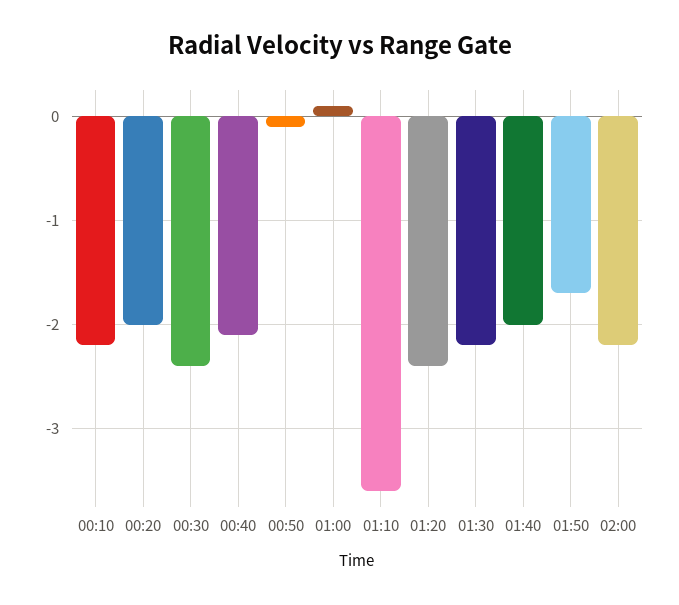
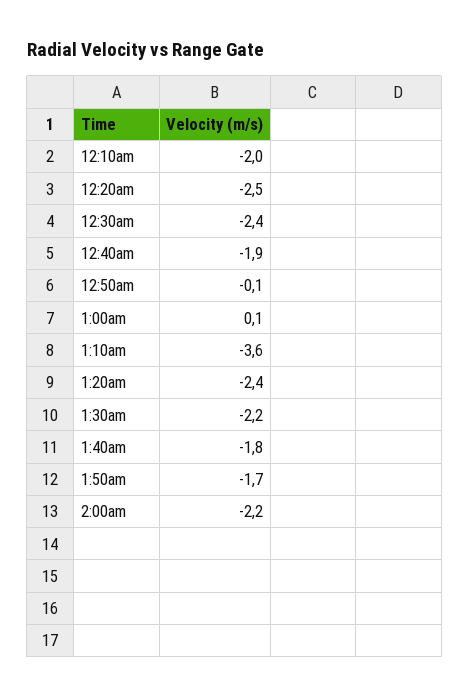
  {
-   "00:10": -2.2,
+   "00:10": -2,
-   "00:20": -2,
+   "00:20": -2.5,
    "00:30": -2.4,
-   "00:40": -2.1,
+   "00:40": -1.9,
    "00:50": -0.1,
    "01:00": 0.1,
    "01:10": -3.6,
    "01:20": -2.4,
    "01:30": -2.2,
-   "01:40": -2,
+   "01:40": -1.8,
    "01:50": -1.7,
    "02:00": -2.2
  }

